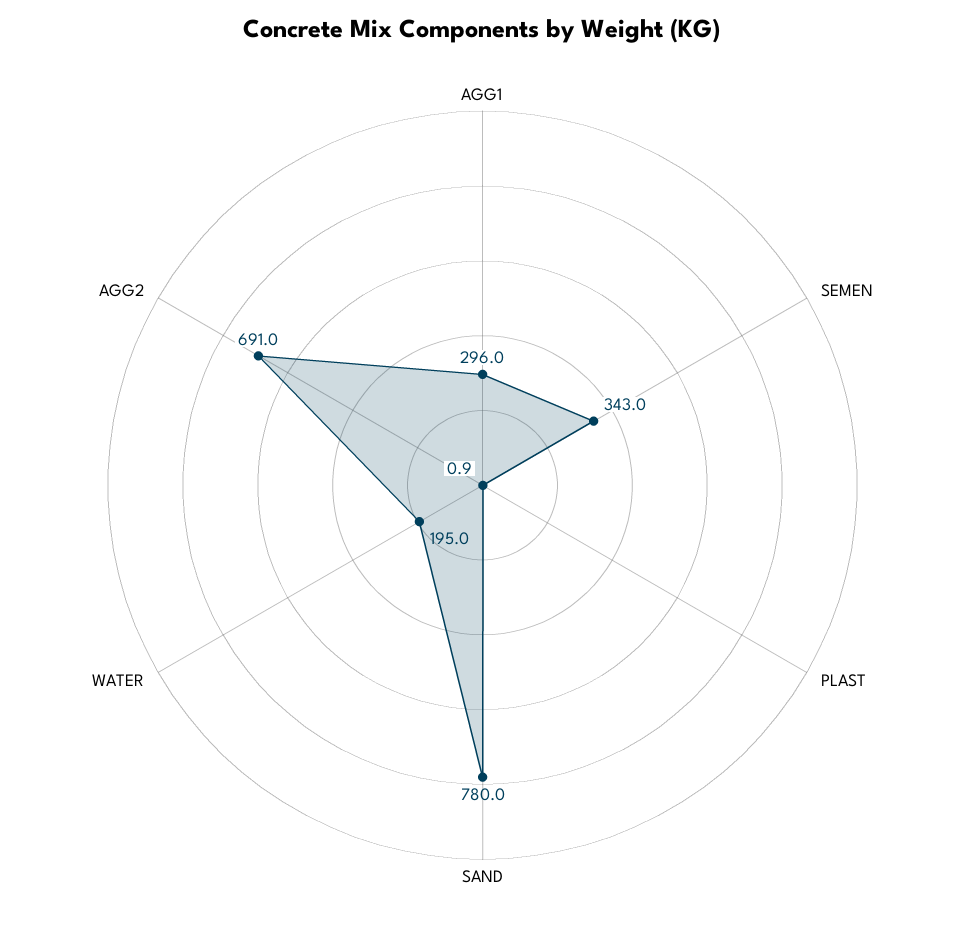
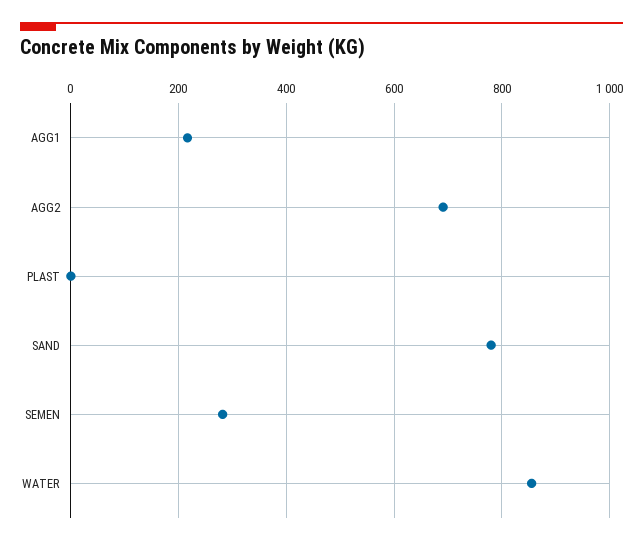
  {
-   "AGG1": 296,
+   "AGG1": 220,
-   "SEMEN": 343,
+   "SEMEN": 280,
    "PLAST": 0.9,
    "SAND": 780,
-   "WATER": 195,
+   "WATER": 860,
    "AGG2": 691
  }

